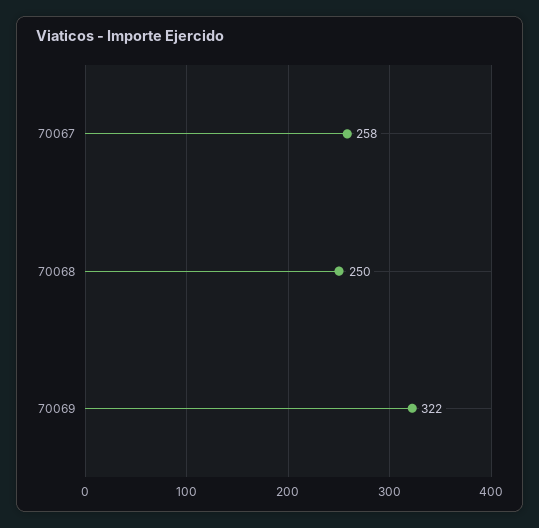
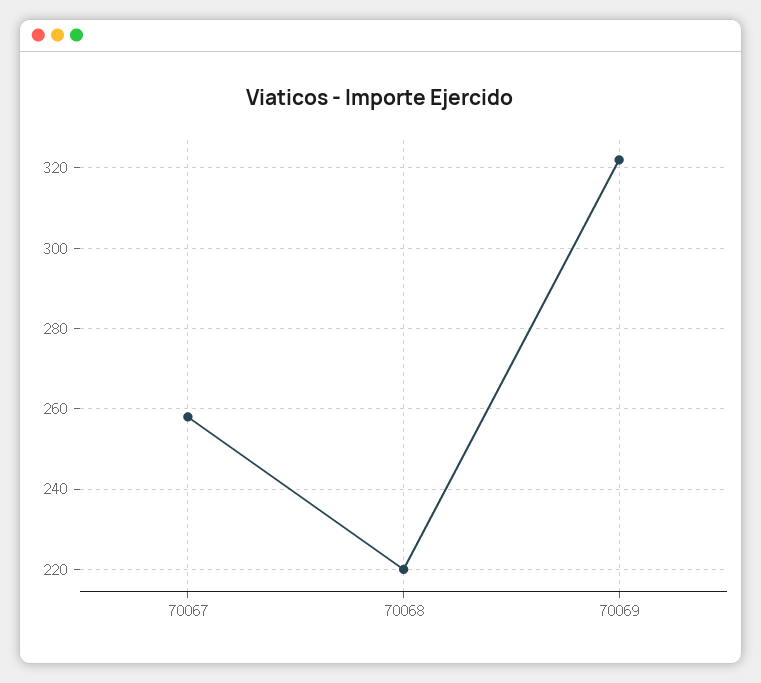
  {
    "70067": 258,
-   "70068": 250,
+   "70068": 220,
    "70069": 322
  }

